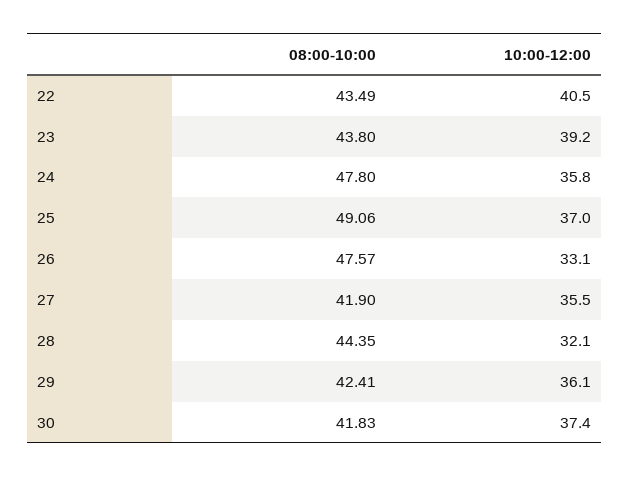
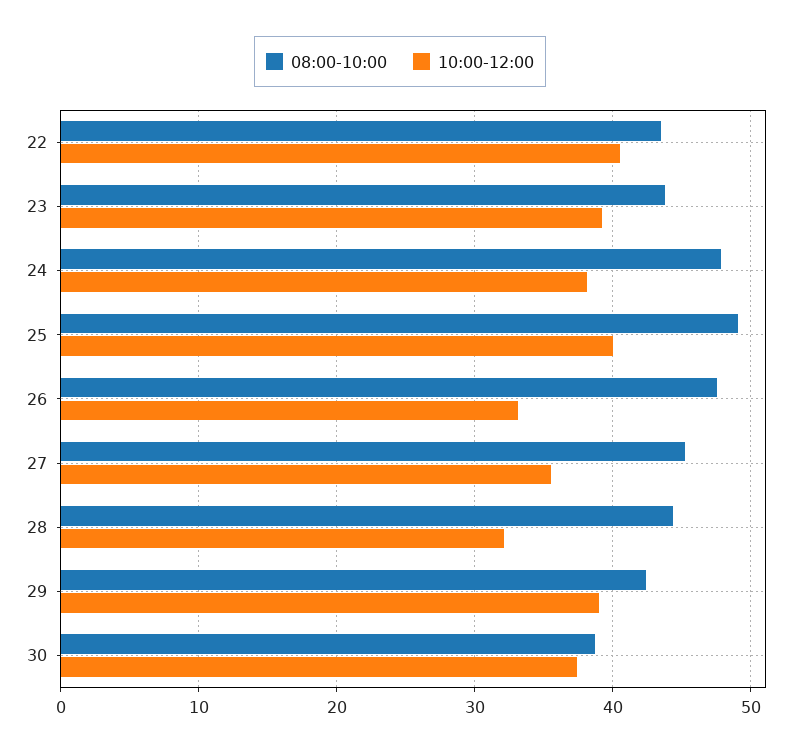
  {
    "08:00-10:00": {
      "22": 43.49,
      "23": 43.8,
      "24": 47.8,
      "25": 49.06,
      "26": 47.57,
-     "27": 41.9,
+     "27": 45,
      "28": 44.35,
      "29": 42.41,
-     "30": 41.83
+     "30": 39
    },
    "10:00-12:00": {
      "22": 40.5,
      "23": 39.2,
-     "24": 35.8,
+     "24": 38,
-     "25": 37,
+     "25": 40,
      "26": 33.1,
      "27": 35.5,
      "28": 32.1,
-     "29": 36.1,
+     "29": 39,
      "30": 37.4
    }
  }

